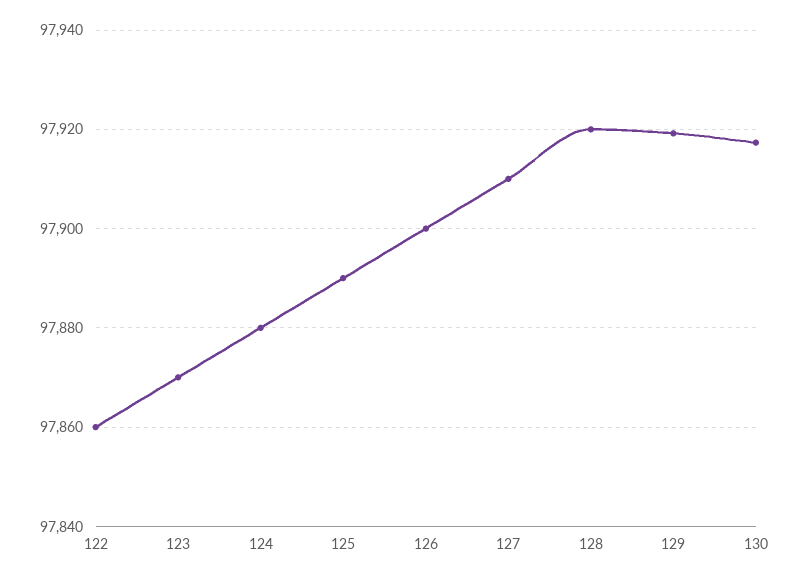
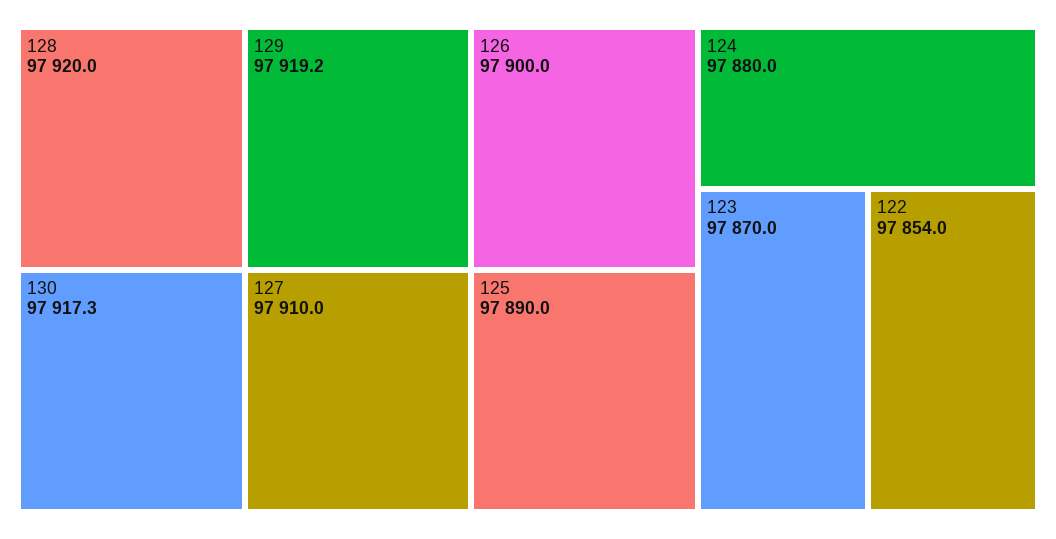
  {
-   "122": 97860,
+   "122": 97854,
    "123": 97870,
    "124": 97880,
    "125": 97890,
    "126": 97900,
    "127": 97910,
    "128": 97920,
    "129": 97919.2,
    "130": 97917.3
  }

